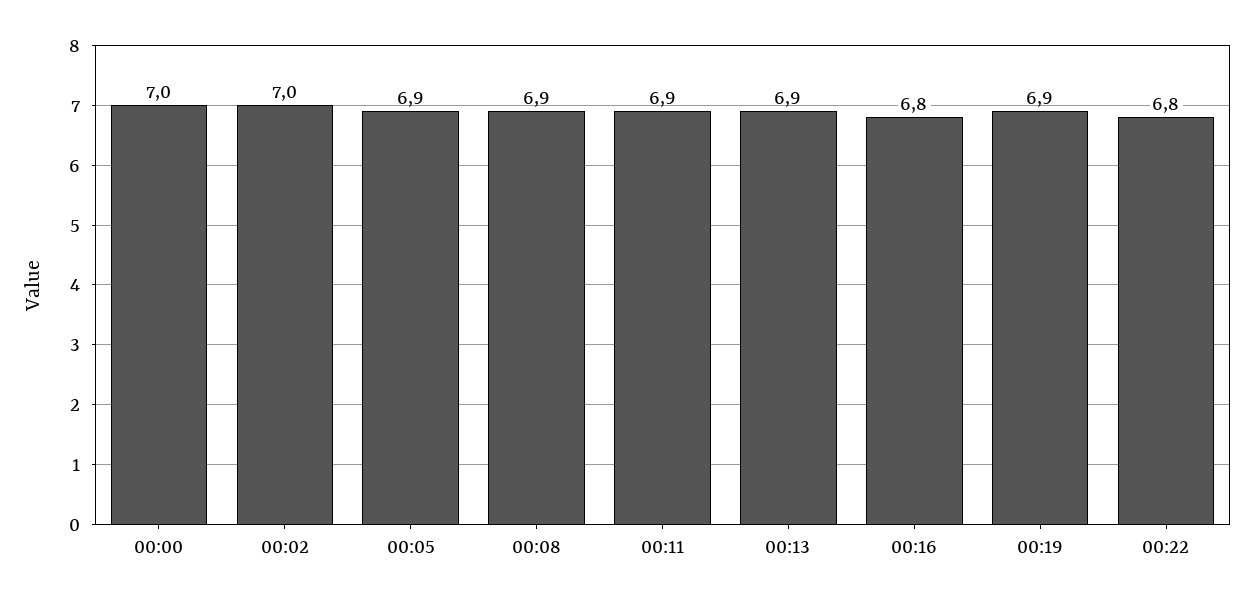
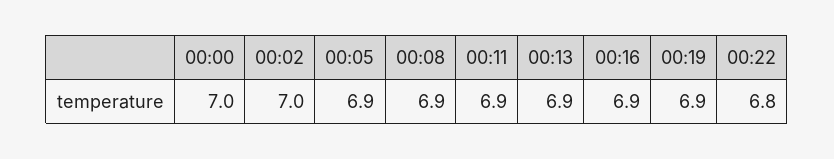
  {
    "00:00": 7,
    "00:02": 7,
    "00:05": 6.9,
    "00:08": 6.9,
    "00:11": 6.9,
    "00:13": 6.9,
-   "00:16": 6.8,
+   "00:16": 6.9,
    "00:19": 6.9,
    "00:22": 6.8
  }

